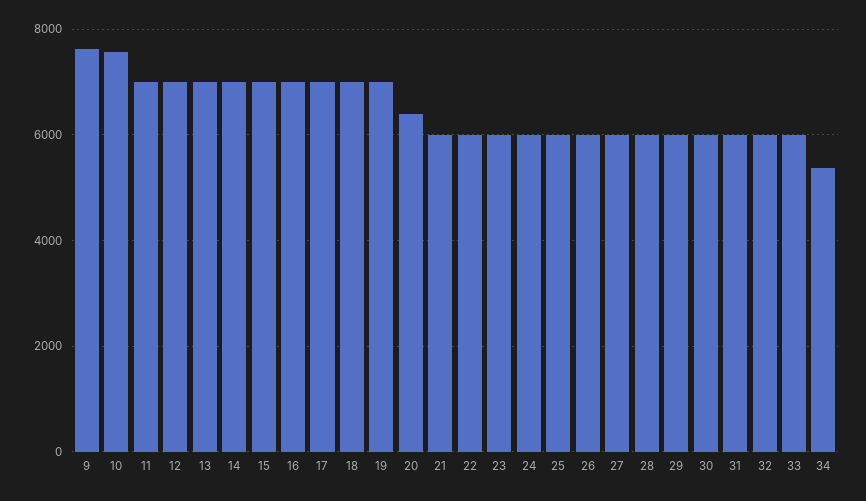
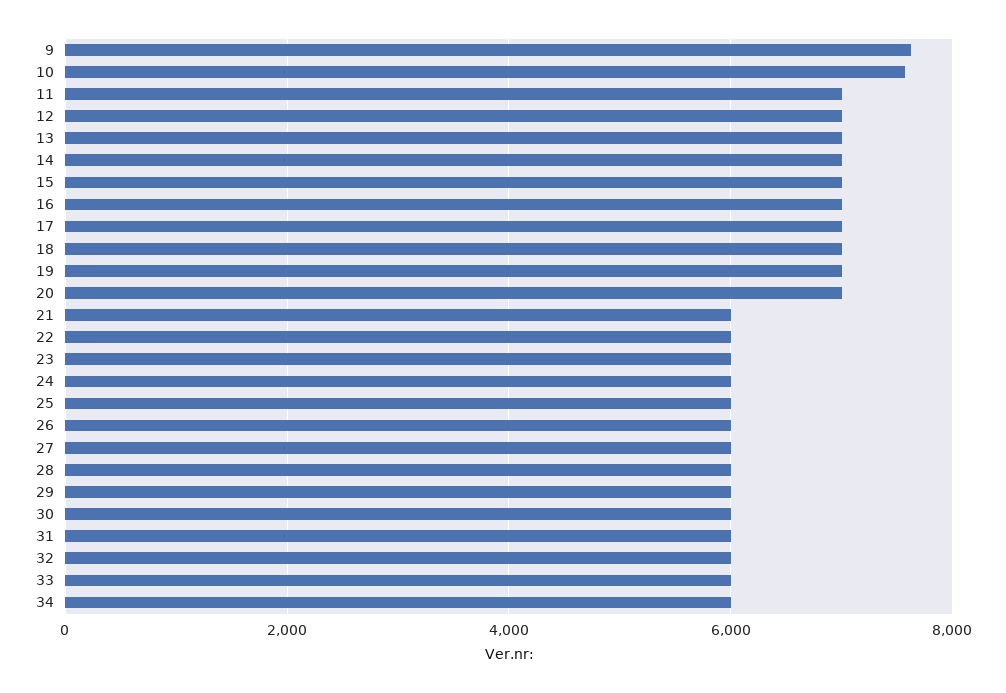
  {
    "9": 7600,
    "10": 7600,
    "11": 7000,
    "12": 7000,
    "13": 7000,
    "14": 7000,
    "15": 7000,
    "16": 7000,
    "17": 7000,
    "18": 7000,
    "19": 7000,
-   "20": 6400,
+   "20": 7000,
    "21": 6000,
    "22": 6000,
    "23": 6000,
    "24": 6000,
    "25": 6000,
    "26": 6000,
    "27": 6000,
    "28": 6000,
    "29": 6000,
    "30": 6000,
    "31": 6000,
    "32": 6000,
    "33": 6000,
-   "34": 5400
+   "34": 6000
  }

